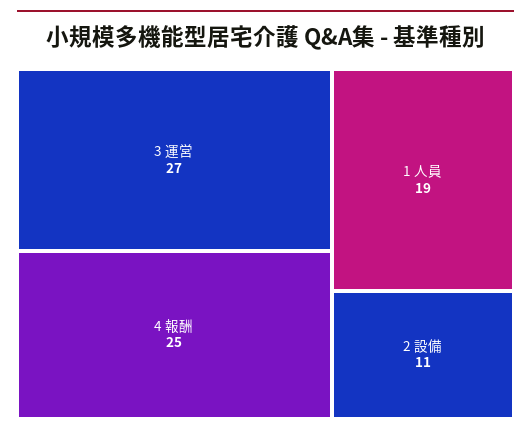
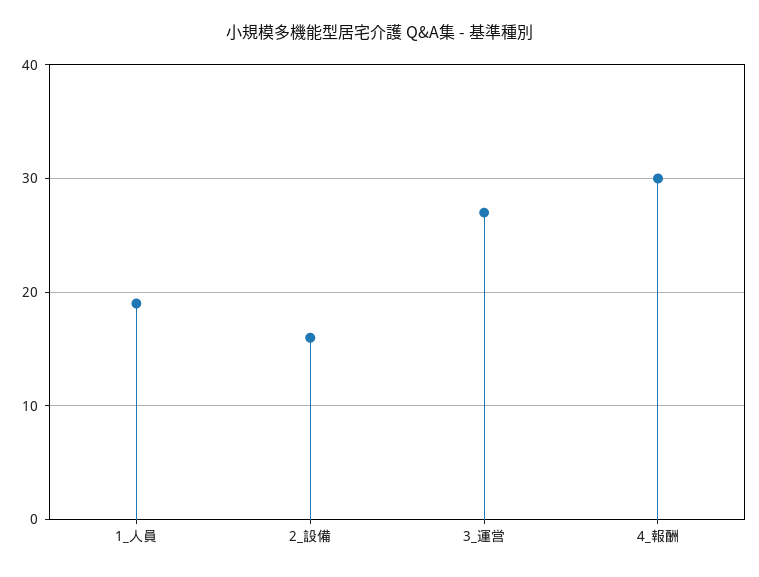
  {
    "3 運営": 27,
-   "4 報酬": 25,
+   "4 報酬": 30,
    "1 人員": 19,
-   "2 設備": 11
+   "2 設備": 16
  }

